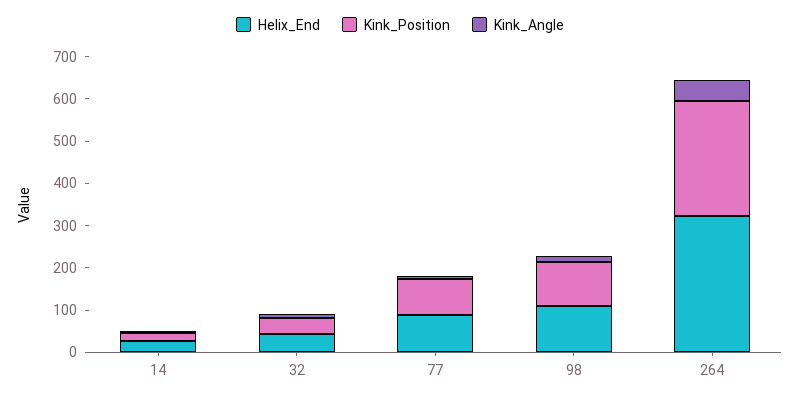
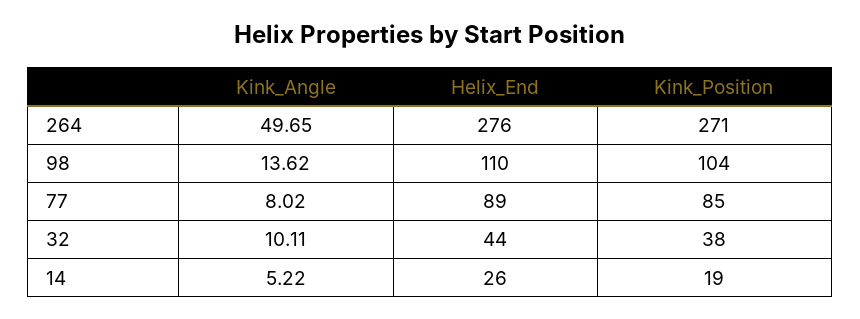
  {
    "Helix_End": {
      "14": 26,
      "32": 44,
      "77": 89,
      "98": 110,
-     "264": 320
+     "264": 276
    },
    "Kink_Position": {
      "14": 19,
      "32": 38,
      "77": 85,
      "98": 104,
      "264": 271
    },
    "Kink_Angle": {
      "14": 5.22,
      "32": 10.11,
      "77": 8.02,
      "98": 13.62,
      "264": 49.65
    }
  }

